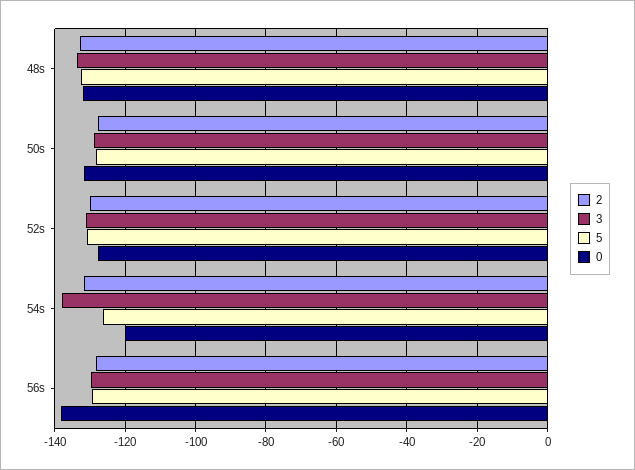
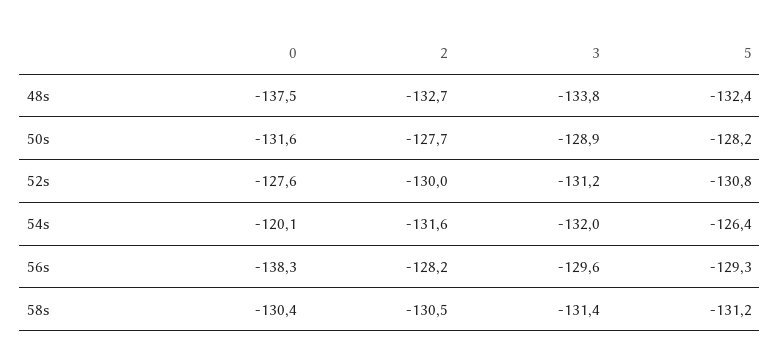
  {
    "2": {
      "48s": -132.7,
      "50s": -127.7,
      "52s": -130,
      "54s": -131.6,
-     "56s": -128.2
+     "56s": -128.2,
+     "58s": -130.5
    },
    "3": {
      "48s": -133.8,
      "50s": -128.9,
      "52s": -131.2,
-     "54s": -138,
+     "54s": -132,
-     "56s": -129.6
+     "56s": -129.6,
+     "58s": -131.4
    },
    "5": {
      "48s": -132.4,
      "50s": -128.2,
      "52s": -130.8,
      "54s": -126.4,
-     "56s": -129.3
+     "56s": -129.3,
+     "58s": -131.2
    },
    "0": {
-     "48s": -132,
+     "48s": -137.5,
      "50s": -131.6,
      "52s": -127.6,
      "54s": -120.1,
-     "56s": -138.3
+     "56s": -138.3,
+     "58s": -130.4
    }
  }

